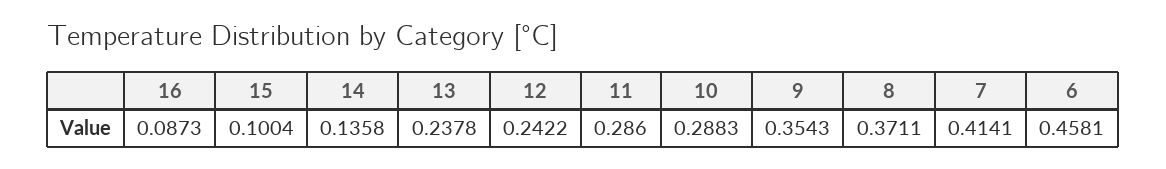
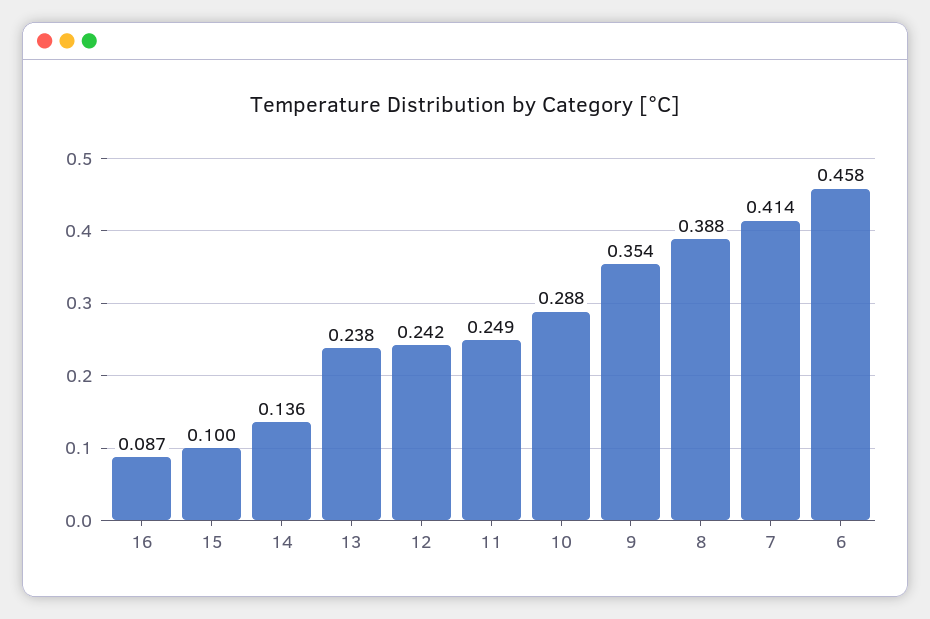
  {
    "16": 0.0873,
    "15": 0.1004,
    "14": 0.1358,
    "13": 0.2378,
    "12": 0.2422,
-   "11": 0.286,
+   "11": 0.249,
    "10": 0.2883,
    "9": 0.3543,
-   "8": 0.3711,
+   "8": 0.388,
    "7": 0.4141,
    "6": 0.4581
  }

